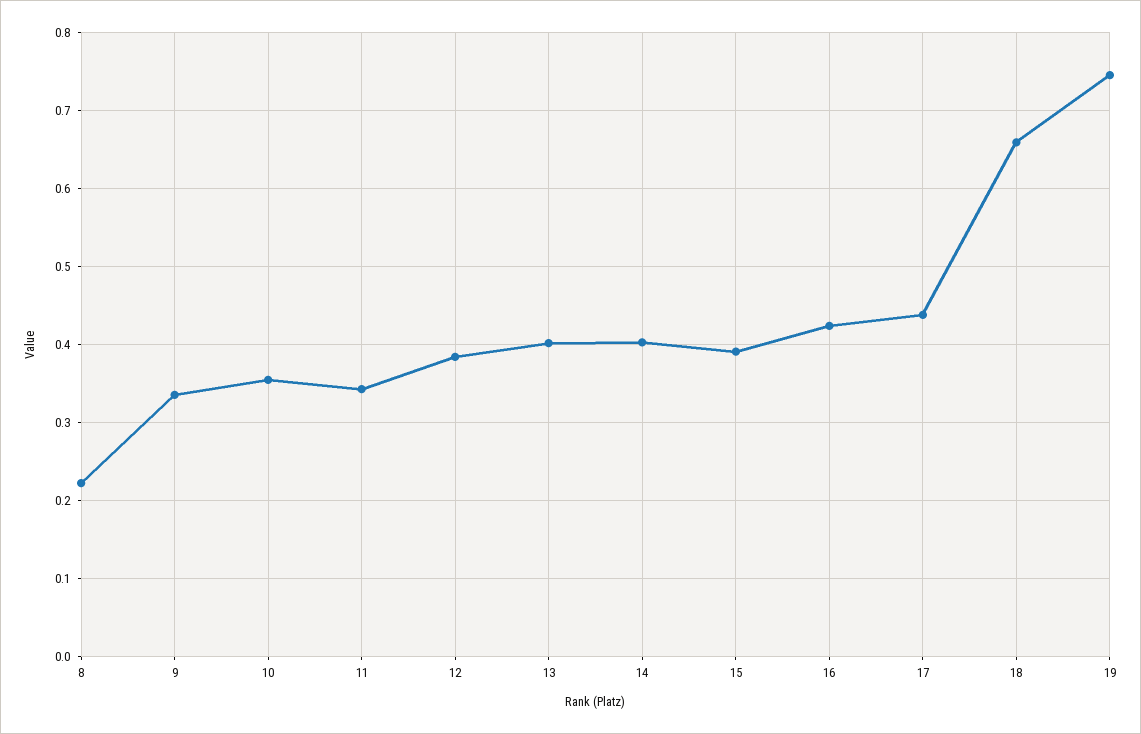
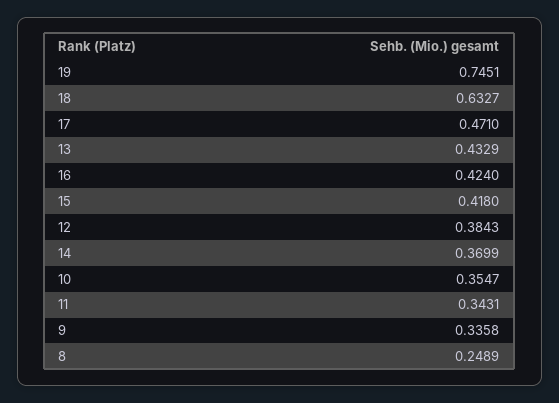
  {
-   "8": 0.22,
+   "8": 0.2489,
    "9": 0.3358,
    "10": 0.3547,
    "11": 0.3431,
    "12": 0.3843,
-   "13": 0.4,
+   "13": 0.4329,
-   "14": 0.4,
+   "14": 0.3699,
-   "15": 0.39,
+   "15": 0.418,
    "16": 0.424,
-   "17": 0.44,
+   "17": 0.471,
-   "18": 0.66,
+   "18": 0.6327,
    "19": 0.7451
  }

